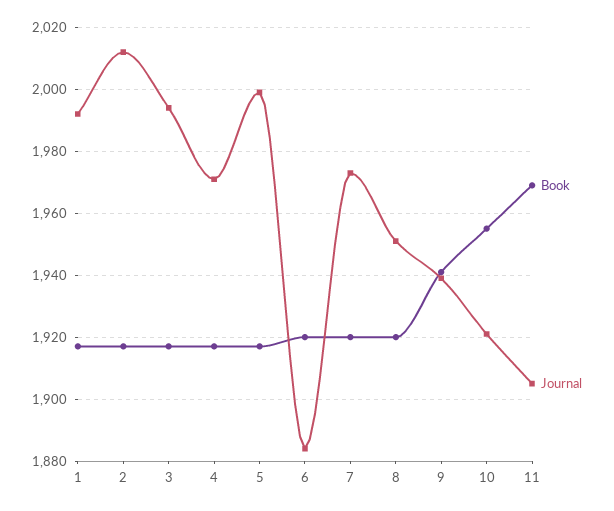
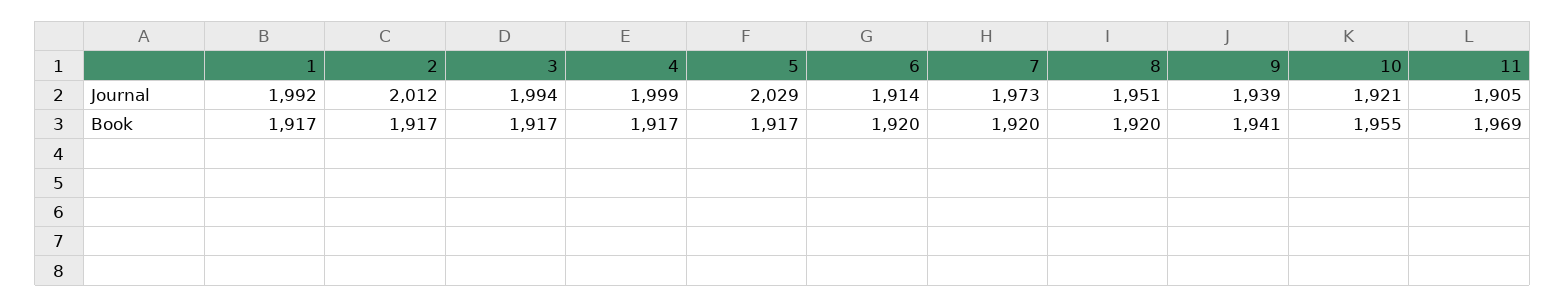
  {
    "Book": {
      "1": 1917,
      "2": 1917,
      "3": 1917,
      "4": 1917,
      "5": 1917,
      "6": 1920,
      "7": 1920,
      "8": 1920,
      "9": 1941,
      "10": 1955,
      "11": 1969
    },
    "Journal": {
      "1": 1992,
      "2": 2012,
      "3": 1994,
-     "4": 1970,
+     "4": 1999,
-     "5": 2000,
+     "5": 2029,
-     "6": 1885,
+     "6": 1914,
      "7": 1973,
      "8": 1951,
      "9": 1939,
      "10": 1921,
      "11": 1905
    }
  }

